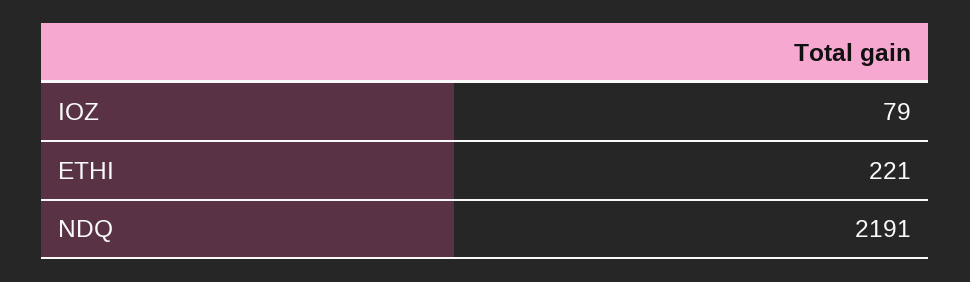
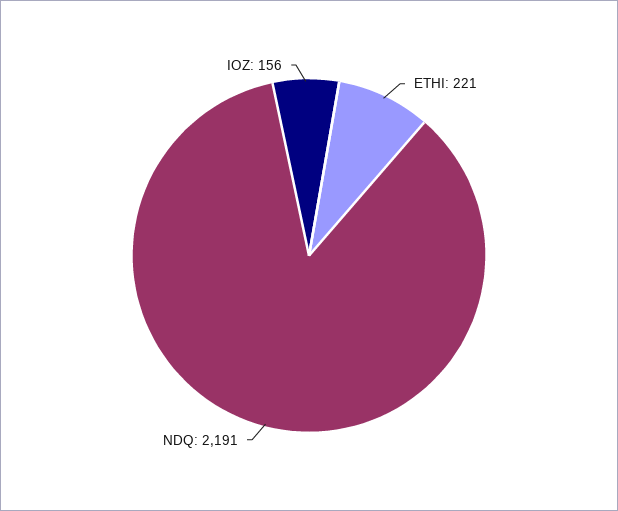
  {
-   "IOZ": 79,
+   "IOZ": 156,
    "ETHI": 221,
    "NDQ": 2191
  }

